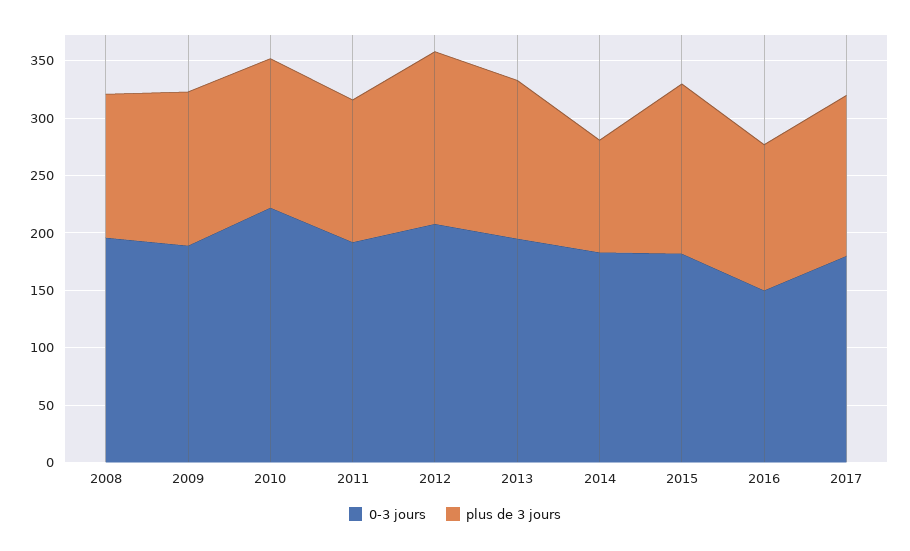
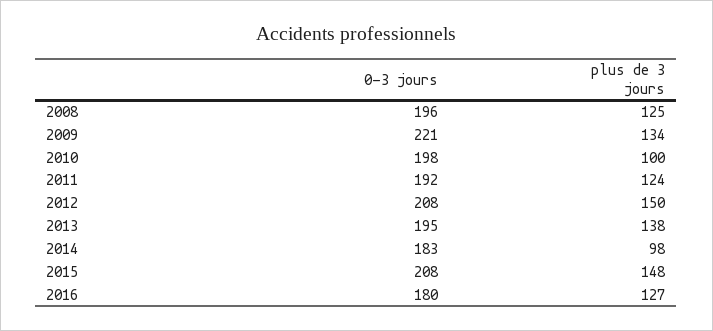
  {
    "0-3 jours": {
      "2008": 196,
-     "2009": 190,
+     "2009": 221,
-     "2010": 220,
+     "2010": 198,
      "2011": 192,
      "2012": 208,
      "2013": 195,
      "2014": 183,
-     "2015": 180,
+     "2015": 208,
-     "2016": 150,
+     "2016": 180
-     "2017": 180
    },
    "plus de 3 jours": {
      "2008": 125,
      "2009": 134,
-     "2010": 130,
+     "2010": 100,
      "2011": 124,
      "2012": 150,
      "2013": 138,
      "2014": 98,
      "2015": 148,
-     "2016": 127,
+     "2016": 127
-     "2017": 140
    }
  }

